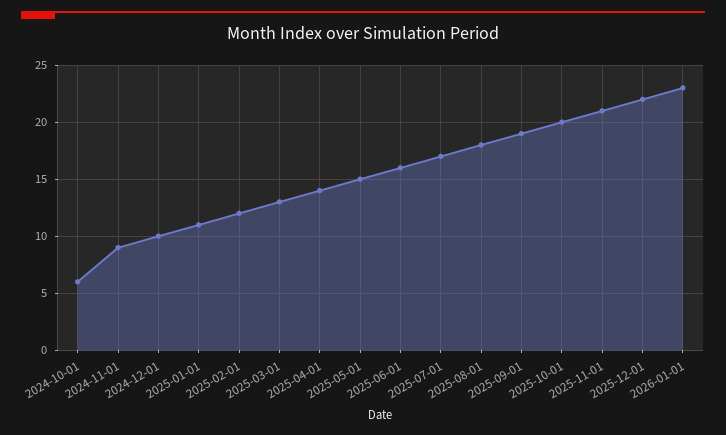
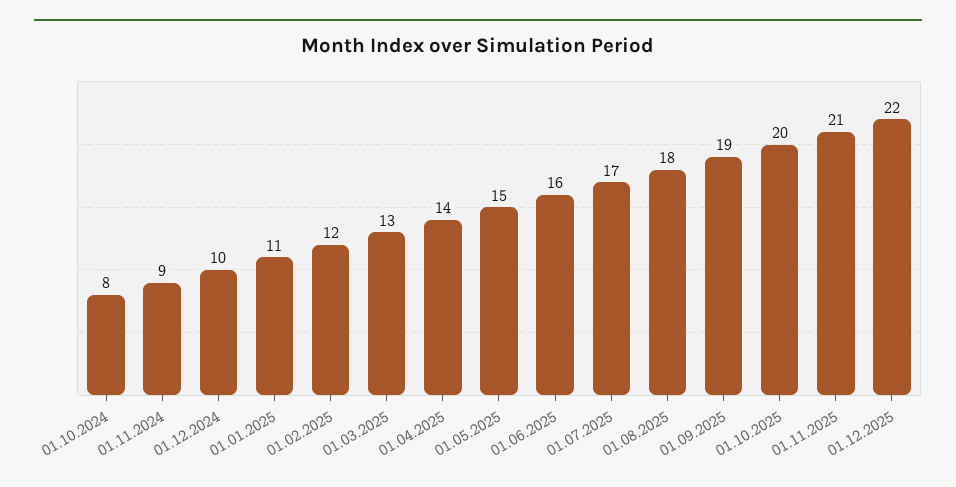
  {
-   "2024-10-01": 6,
+   "2024-10-01": 8,
    "2024-11-01": 9,
    "2024-12-01": 10,
    "2025-01-01": 11,
    "2025-02-01": 12,
    "2025-03-01": 13,
    "2025-04-01": 14,
    "2025-05-01": 15,
    "2025-06-01": 16,
    "2025-07-01": 17,
    "2025-08-01": 18,
    "2025-09-01": 19,
    "2025-10-01": 20,
    "2025-11-01": 21,
-   "2025-12-01": 22,
+   "2025-12-01": 22
-   "2026-01-01": 23
  }

